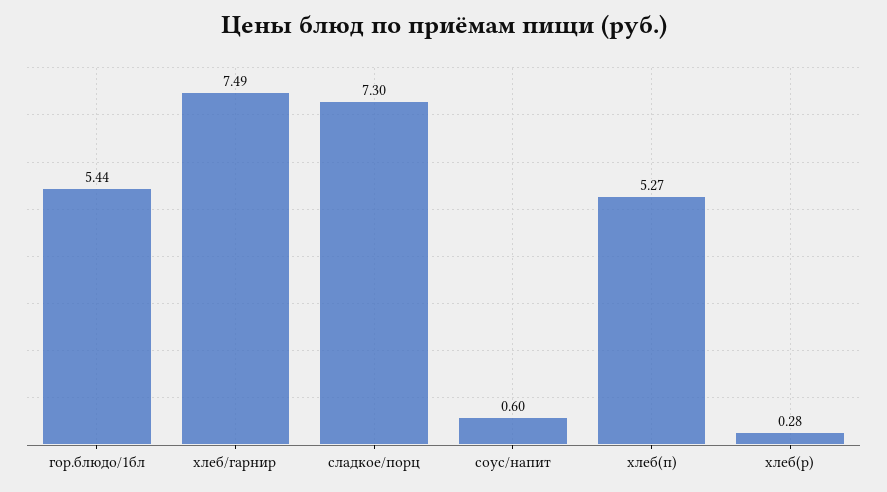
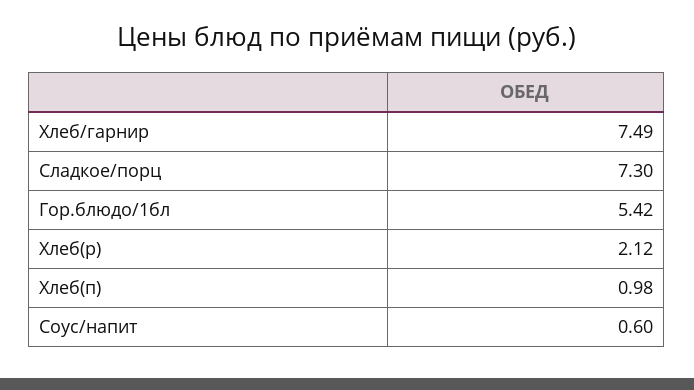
  {
-   "гор.блюдо/1бл": 5.44,
+   "гор.блюдо/1бл": 5.42,
    "хлеб/гарнир": 7.49,
    "сладкое/порц": 7.3,
    "соус/напит": 0.6,
-   "хлеб(п)": 5.27,
+   "хлеб(п)": 0.98,
-   "хлеб(р)": 0.28
+   "хлеб(р)": 2.12
  }

